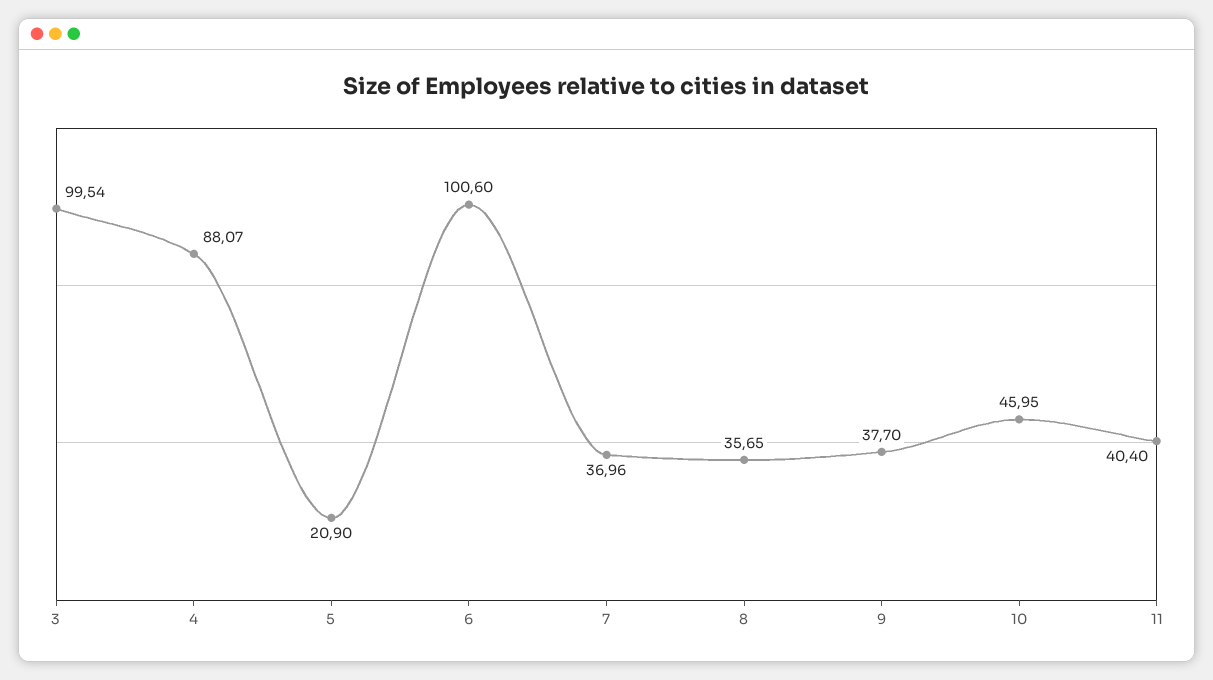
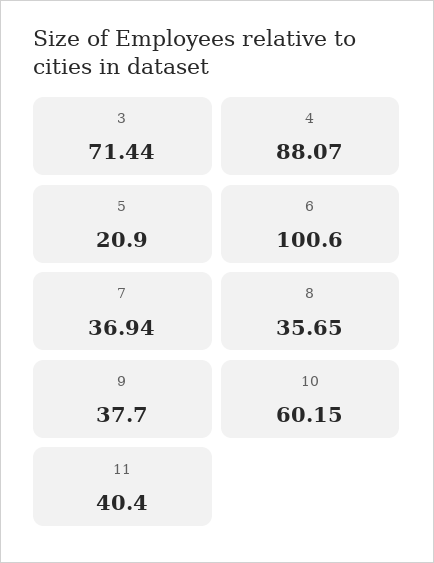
  {
-   "3": 99.54,
+   "3": 71.44,
    "4": 88.07,
    "5": 20.9,
    "6": 100.6,
-   "7": 36.96,
+   "7": 36.94,
    "8": 35.65,
    "9": 37.7,
-   "10": 45.95,
+   "10": 60.15,
    "11": 40.4
  }

